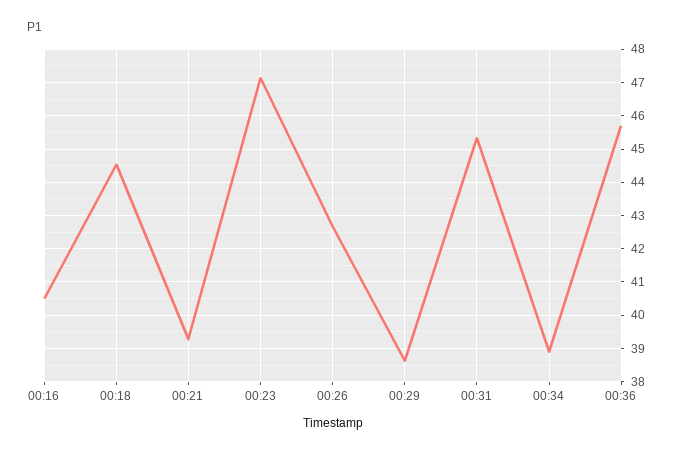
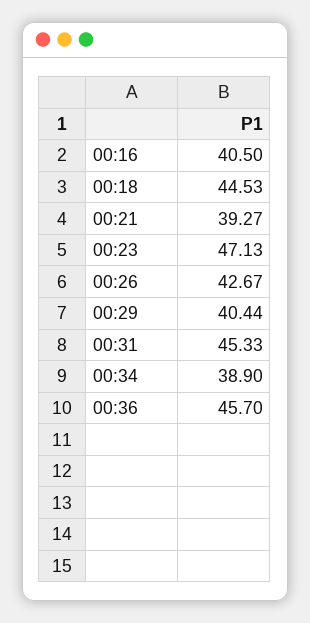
  {
    "00:16": 40.5,
    "00:18": 44.53,
    "00:21": 39.27,
    "00:23": 47.13,
    "00:26": 42.67,
-   "00:29": 38.6,
+   "00:29": 40.44,
    "00:31": 45.33,
    "00:34": 38.9,
    "00:36": 45.7
  }

